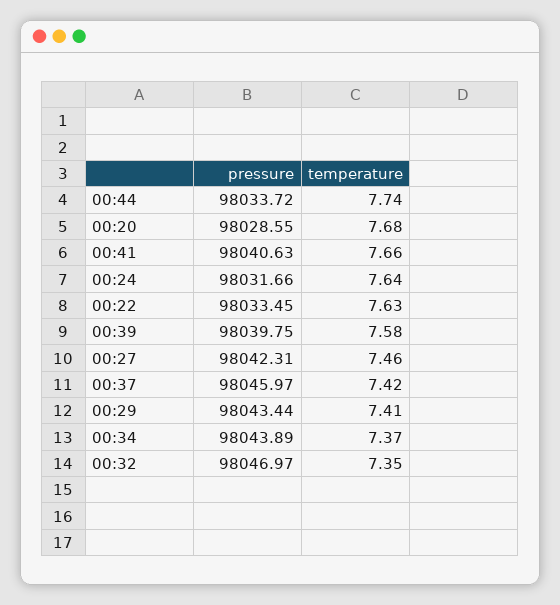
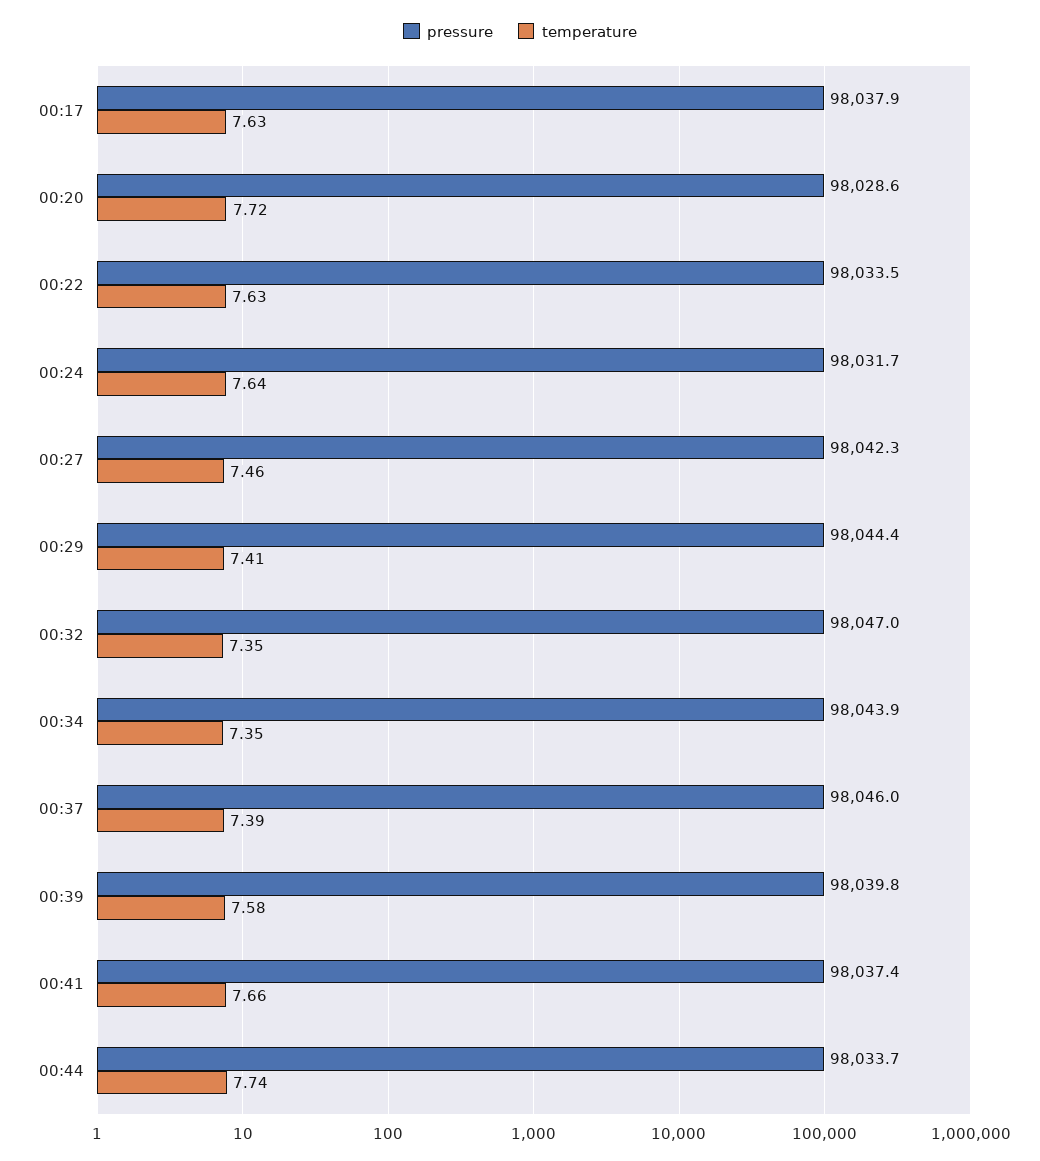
  {
    "pressure": {
      "00:44": 98033.72,
      "00:20": 98028.55,
-     "00:41": 98040.63,
+     "00:41": 98037.4,
      "00:24": 98031.66,
      "00:22": 98033.45,
      "00:39": 98039.75,
      "00:27": 98042.31,
      "00:37": 98045.97,
-     "00:29": 98043.44,
+     "00:29": 98044.4,
      "00:34": 98043.89,
-     "00:32": 98046.97
+     "00:32": 98046.97,
+     "00:17": 98037.9
    },
    "temperature": {
      "00:44": 7.74,
-     "00:20": 7.68,
+     "00:20": 7.72,
      "00:41": 7.66,
      "00:24": 7.64,
      "00:22": 7.63,
      "00:39": 7.58,
      "00:27": 7.46,
-     "00:37": 7.42,
+     "00:37": 7.39,
      "00:29": 7.41,
-     "00:34": 7.37,
+     "00:34": 7.35,
-     "00:32": 7.35
+     "00:32": 7.35,
+     "00:17": 7.63
    }
  }

